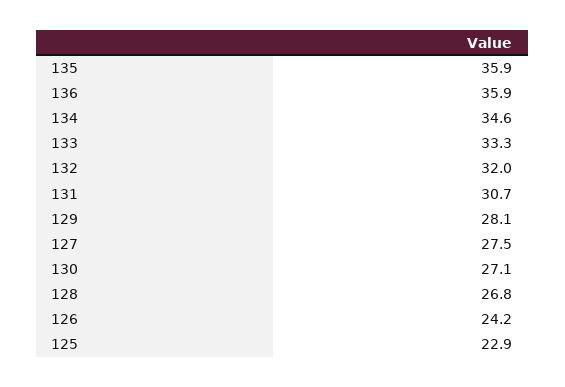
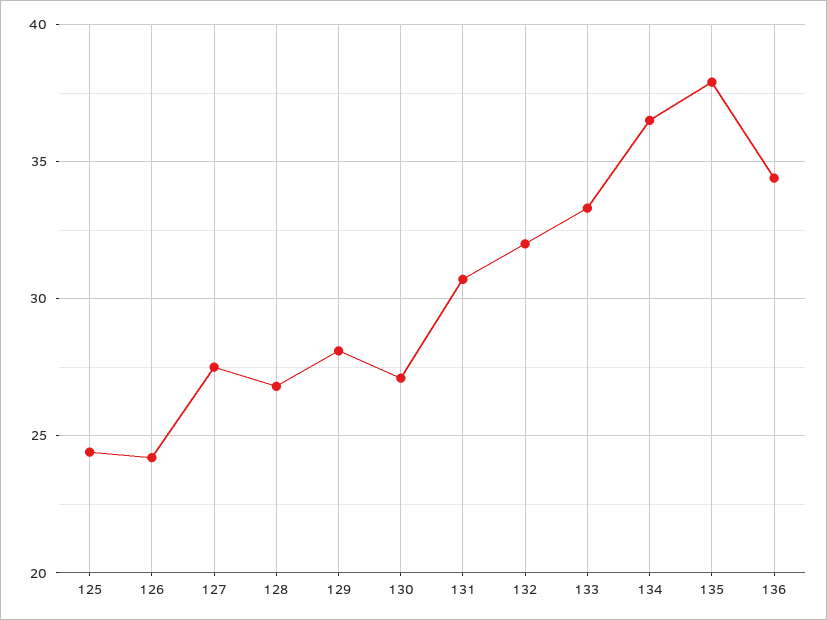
  {
-   "135": 35.9,
+   "135": 38,
-   "136": 35.9,
+   "136": 34.5,
-   "134": 34.6,
+   "134": 36.5,
    "133": 33.3,
    "132": 32,
    "131": 30.7,
    "129": 28.1,
    "127": 27.5,
    "130": 27.1,
    "128": 26.8,
    "126": 24.2,
-   "125": 22.9
+   "125": 24.5
  }

